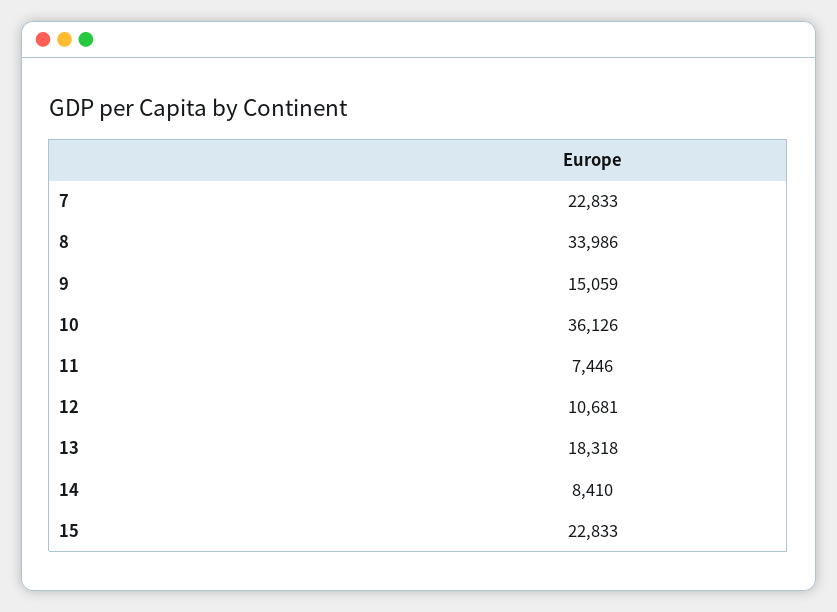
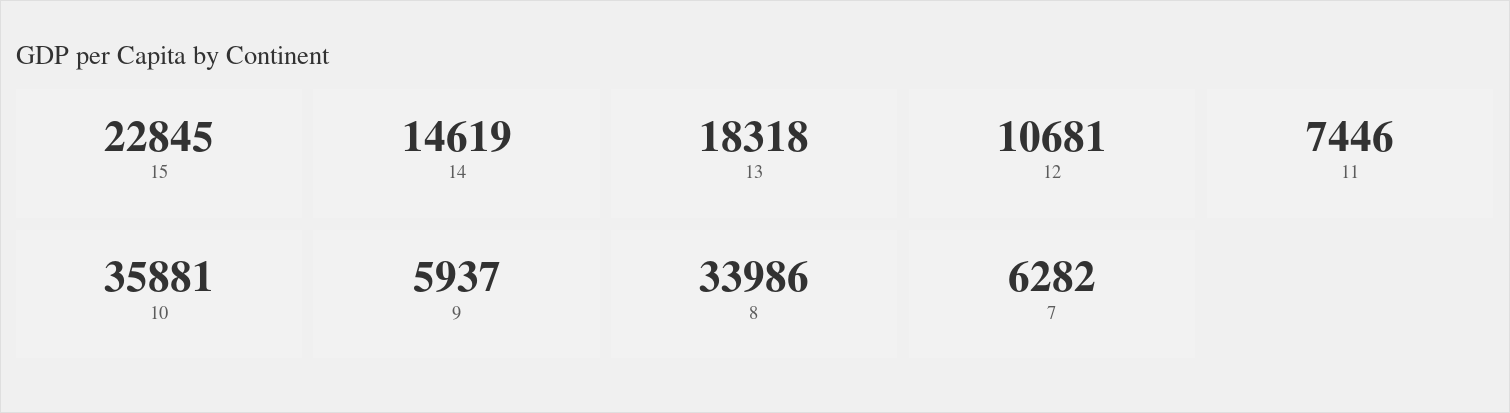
  {
-   "7": 22833,
+   "7": 6282,
    "8": 33986,
-   "9": 15059,
+   "9": 5937,
-   "10": 36126,
+   "10": 35881,
    "11": 7446,
    "12": 10681,
    "13": 18318,
-   "14": 8410,
+   "14": 14619,
-   "15": 22833
+   "15": 22845
  }

